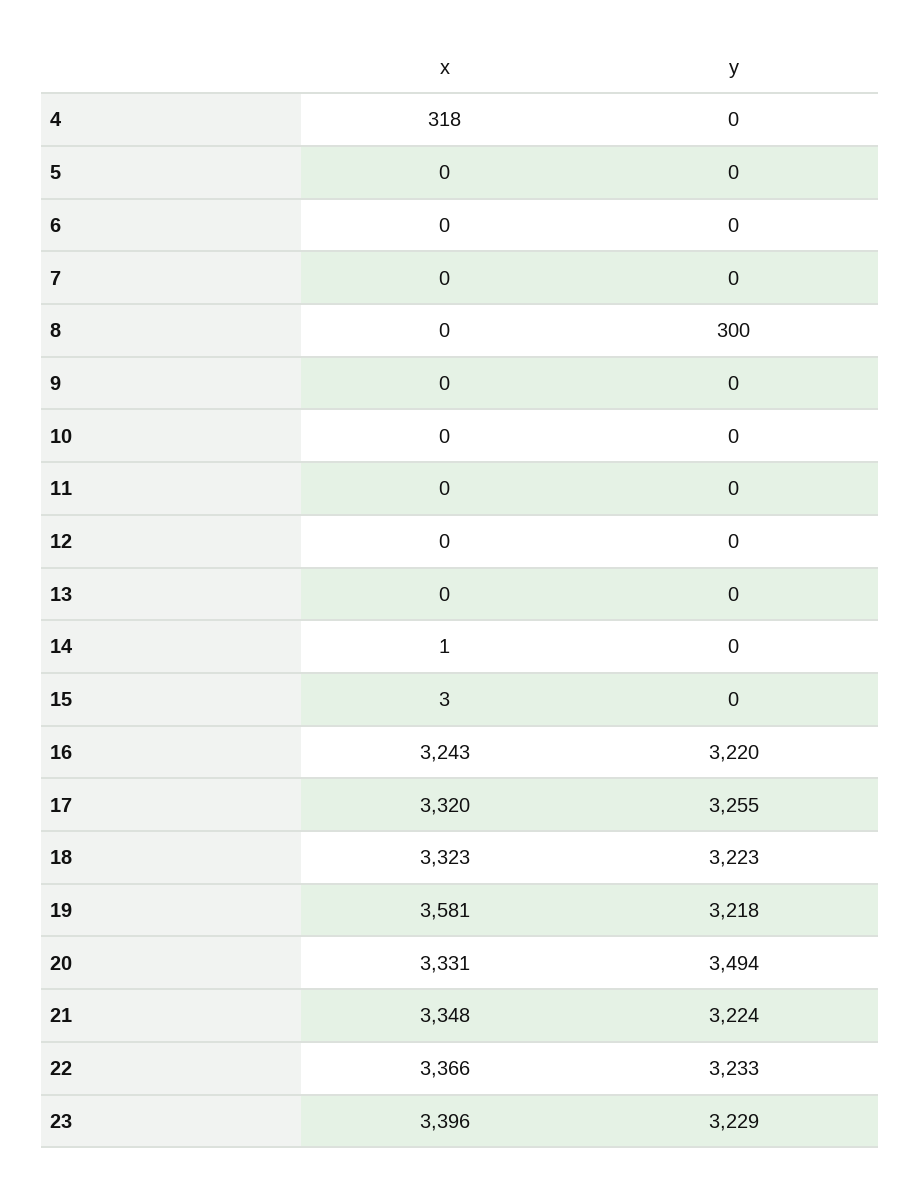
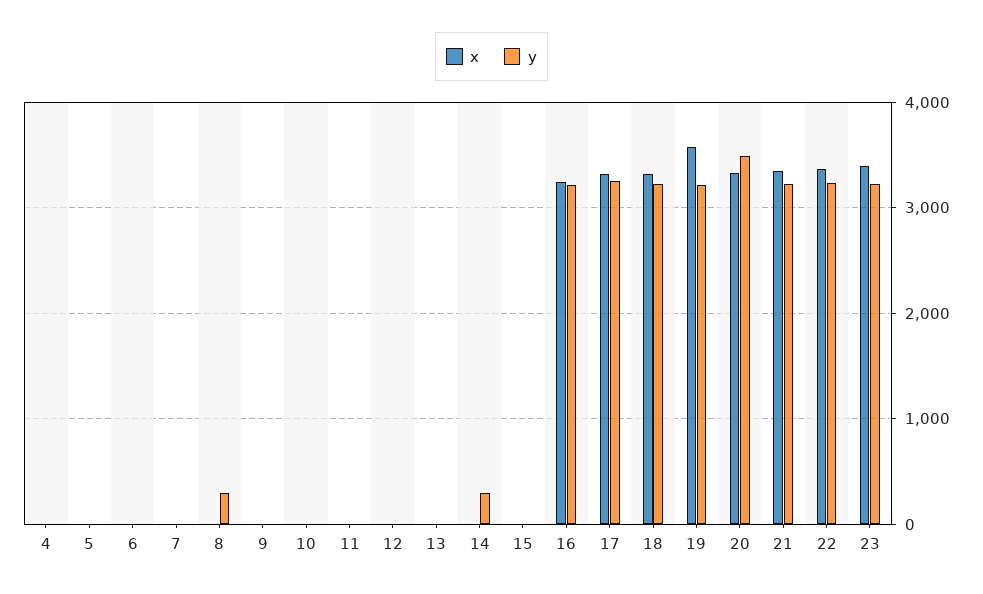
  {
    "x": {
-     "4": 318,
+     "4": 0,
      "5": 0,
      "6": 0,
      "7": 0,
      "8": 0,
      "9": 0,
      "10": 0,
      "11": 0,
      "12": 0,
      "13": 0,
      "14": 1,
      "15": 3,
      "16": 3243,
      "17": 3320,
      "18": 3323,
      "19": 3581,
      "20": 3331,
      "21": 3348,
      "22": 3366,
      "23": 3396
    },
    "y": {
      "4": 0,
      "5": 0,
      "6": 0,
      "7": 0,
      "8": 300,
      "9": 0,
      "10": 0,
      "11": 0,
      "12": 0,
      "13": 0,
-     "14": 0,
+     "14": 300,
      "15": 0,
      "16": 3220,
      "17": 3255,
      "18": 3223,
      "19": 3218,
      "20": 3494,
      "21": 3224,
      "22": 3233,
      "23": 3229
    }
  }

